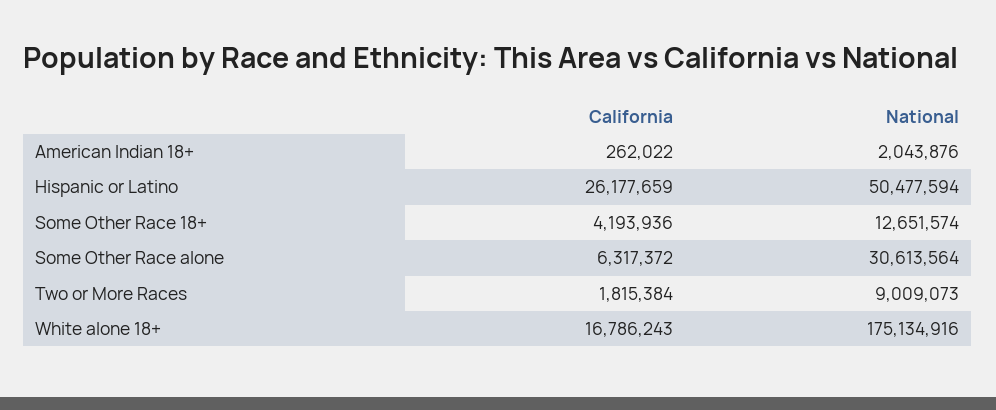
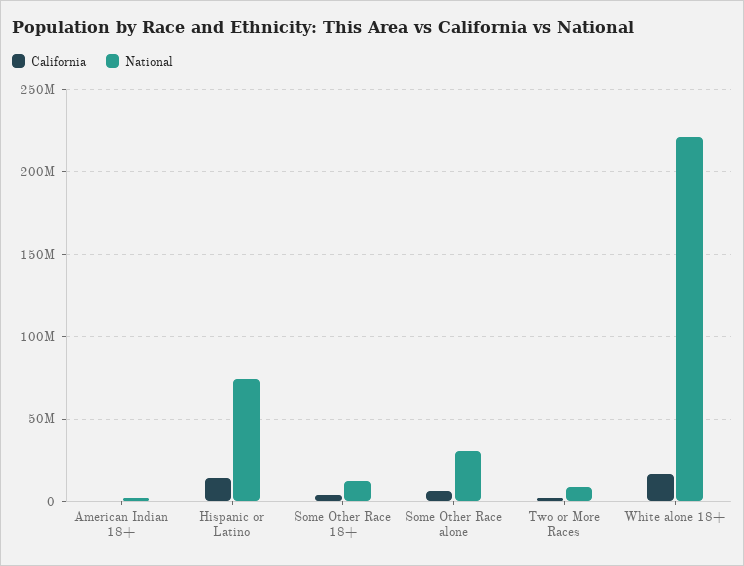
  {
    "California": {
      "American Indian 18+": 262022,
-     "Hispanic or Latino": 26177659,
+     "Hispanic or Latino": 15000000,
      "Some Other Race 18+": 4193936,
      "Some Other Race alone": 6317372,
      "Two or More Races": 1815384,
      "White alone 18+": 16786243
    },
    "National": {
      "American Indian 18+": 2043876,
-     "Hispanic or Latino": 50477594,
+     "Hispanic or Latino": 75000000,
      "Some Other Race 18+": 12651574,
      "Some Other Race alone": 30613564,
      "Two or More Races": 9009073,
-     "White alone 18+": 175134916
+     "White alone 18+": 220000000
    }
  }

